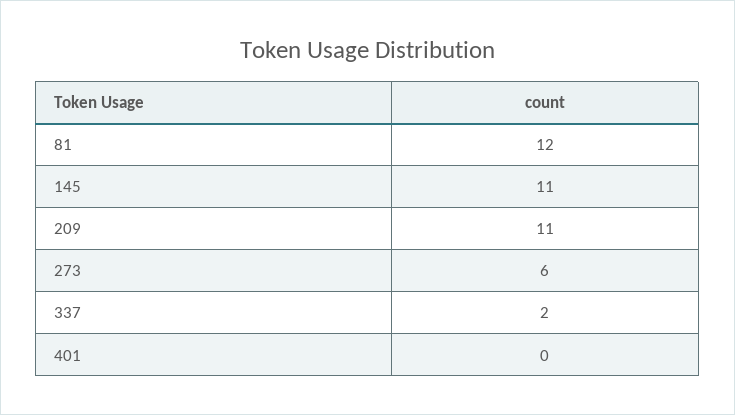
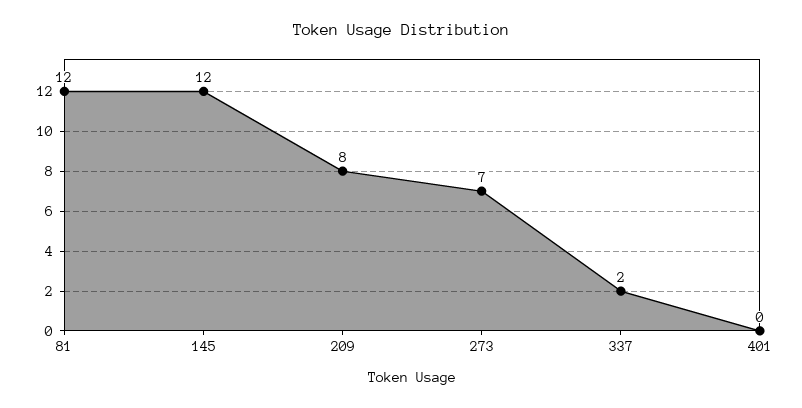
  {
    "81": 12,
-   "145": 11,
+   "145": 12,
-   "209": 11,
+   "209": 8,
-   "273": 6,
+   "273": 7,
    "337": 2,
    "401": 0
  }

